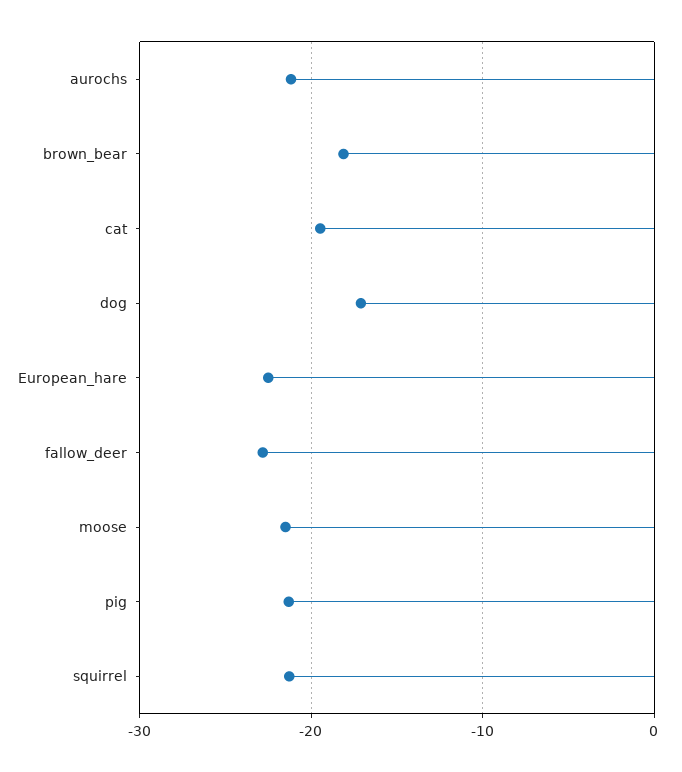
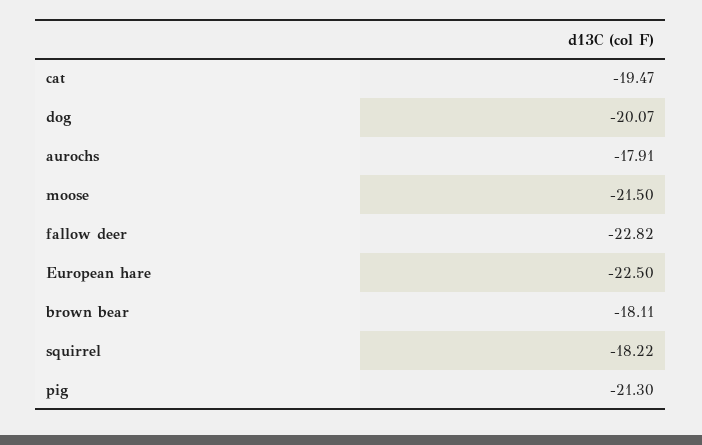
  {
-   "aurochs": -21,
+   "aurochs": -17.91,
    "brown_bear": -18.11,
    "cat": -19.47,
-   "dog": -17,
+   "dog": -20.07,
    "European_hare": -22.5,
    "fallow_deer": -22.82,
    "moose": -21.5,
    "pig": -21.3,
-   "squirrel": -21
+   "squirrel": -18.22
  }

